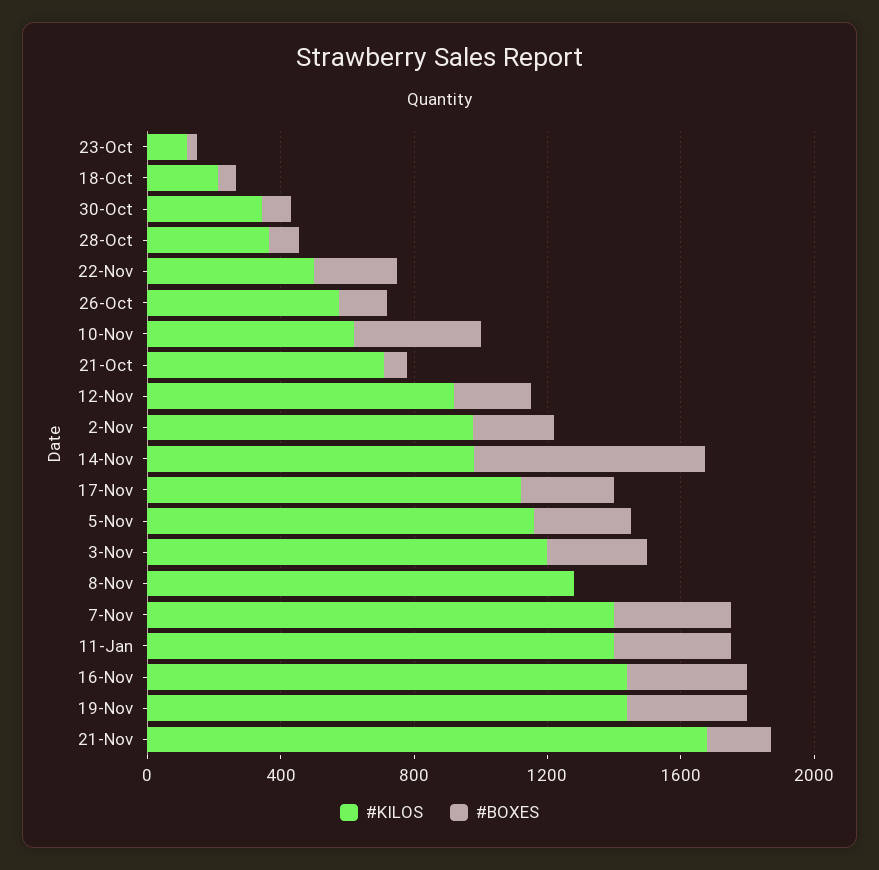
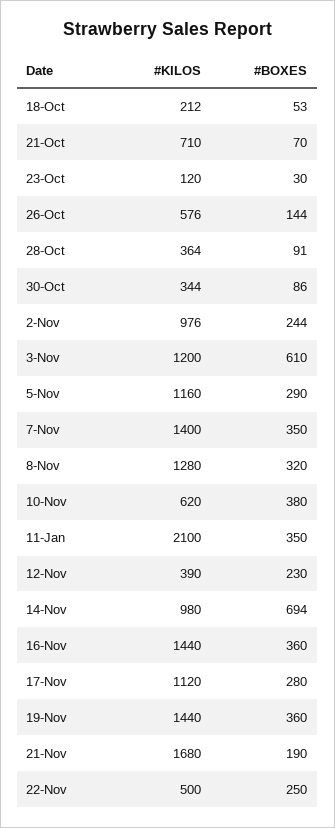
  {
    "#KILOS": {
      "23-Oct": 120,
      "18-Oct": 212,
      "30-Oct": 344,
      "28-Oct": 364,
      "22-Nov": 500,
      "26-Oct": 576,
      "10-Nov": 620,
      "21-Oct": 710,
-     "12-Nov": 900,
+     "12-Nov": 390,
      "2-Nov": 976,
      "14-Nov": 980,
      "17-Nov": 1120,
      "5-Nov": 1160,
      "3-Nov": 1200,
      "8-Nov": 1280,
      "7-Nov": 1400,
-     "11-Jan": 1400,
+     "11-Jan": 2100,
      "16-Nov": 1440,
      "19-Nov": 1440,
      "21-Nov": 1680
    },
    "#BOXES": {
      "23-Oct": 30,
      "18-Oct": 53,
      "30-Oct": 86,
      "28-Oct": 91,
      "22-Nov": 250,
      "26-Oct": 144,
      "10-Nov": 380,
      "21-Oct": 70,
      "12-Nov": 230,
      "2-Nov": 244,
      "14-Nov": 694,
      "17-Nov": 280,
      "5-Nov": 290,
-     "3-Nov": 300,
+     "3-Nov": 610,
-     "8-Nov": 0,
+     "8-Nov": 320,
      "7-Nov": 350,
      "11-Jan": 350,
      "16-Nov": 360,
      "19-Nov": 360,
      "21-Nov": 190
    }
  }

